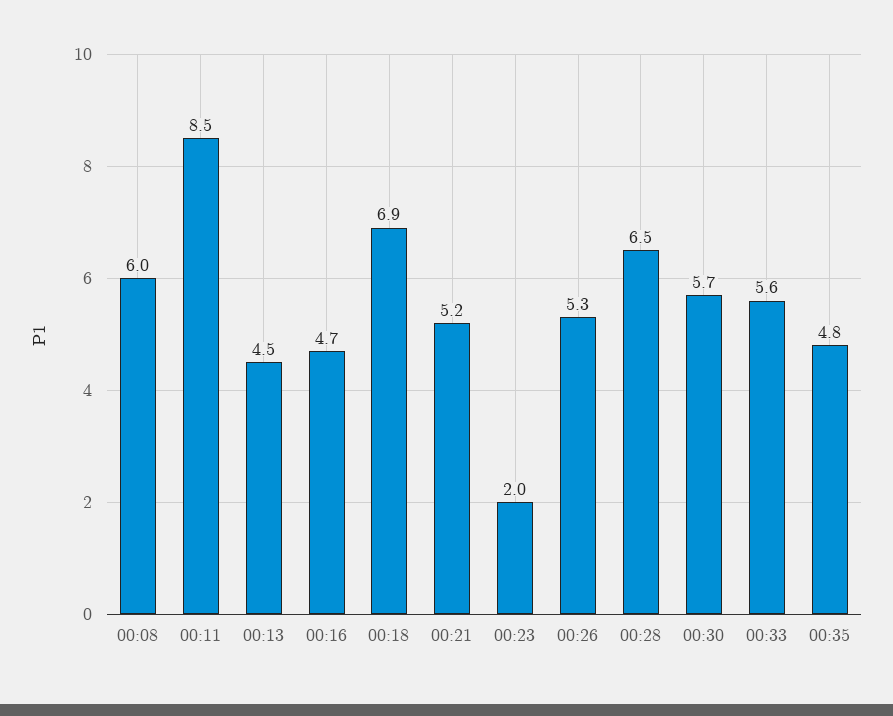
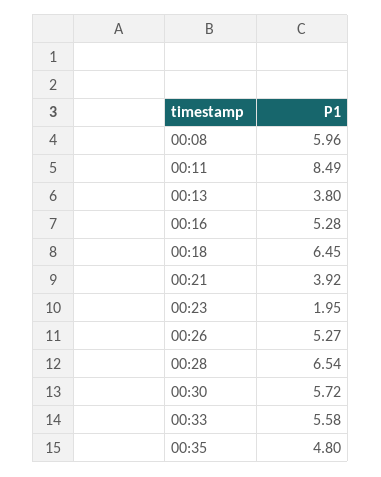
  {
    "00:08": 5.96,
    "00:11": 8.49,
-   "00:13": 4.5,
+   "00:13": 3.8,
-   "00:16": 4.7,
+   "00:16": 5.28,
-   "00:18": 6.9,
+   "00:18": 6.45,
-   "00:21": 5.2,
+   "00:21": 3.92,
    "00:23": 1.95,
    "00:26": 5.27,
    "00:28": 6.54,
    "00:30": 5.72,
    "00:33": 5.58,
    "00:35": 4.8
  }

